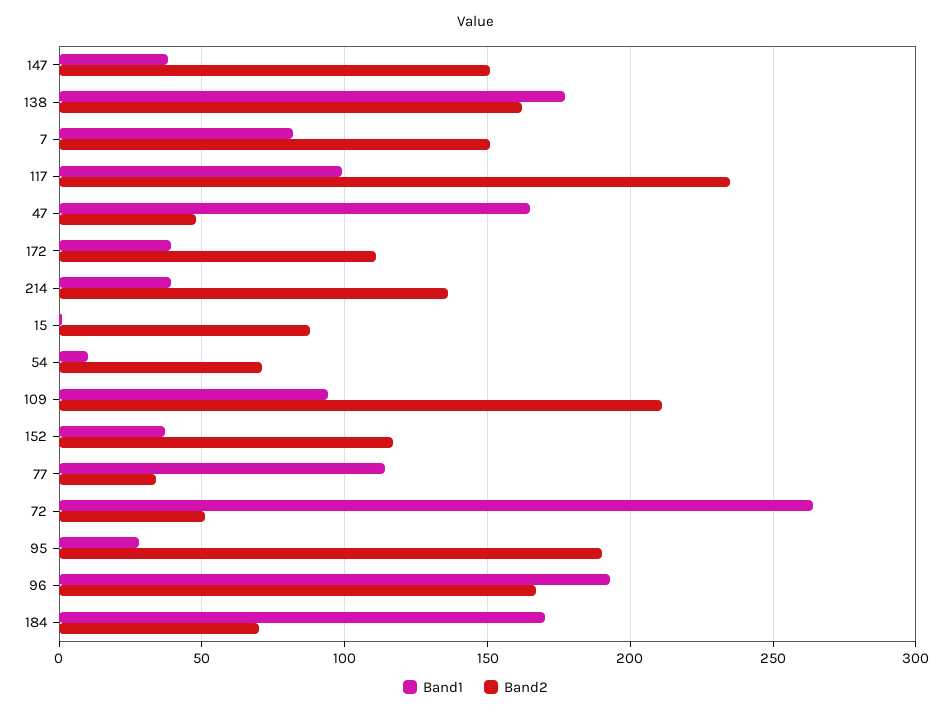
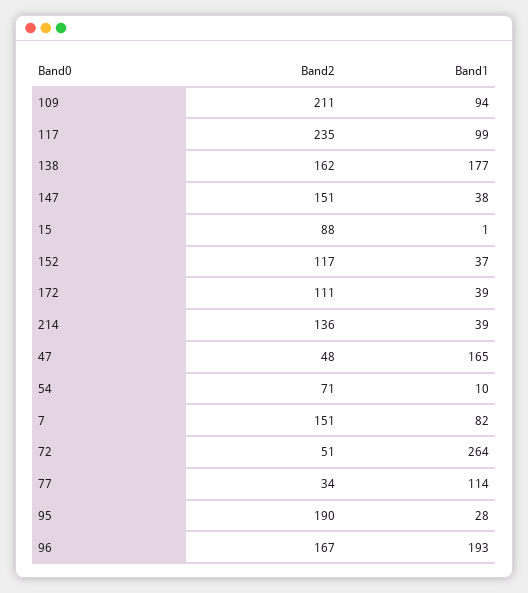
  {
    "Band1": {
      "147": 38,
      "138": 177,
      "7": 82,
      "117": 99,
      "47": 165,
      "172": 39,
      "214": 39,
      "15": 1,
      "54": 10,
      "109": 94,
      "152": 37,
      "77": 114,
      "72": 264,
      "95": 28,
-     "96": 193,
+     "96": 193
-     "184": 170
    },
    "Band2": {
      "147": 151,
      "138": 162,
      "7": 151,
      "117": 235,
      "47": 48,
      "172": 111,
      "214": 136,
      "15": 88,
      "54": 71,
      "109": 211,
      "152": 117,
      "77": 34,
      "72": 51,
      "95": 190,
-     "96": 167,
+     "96": 167
-     "184": 70
    }
  }

